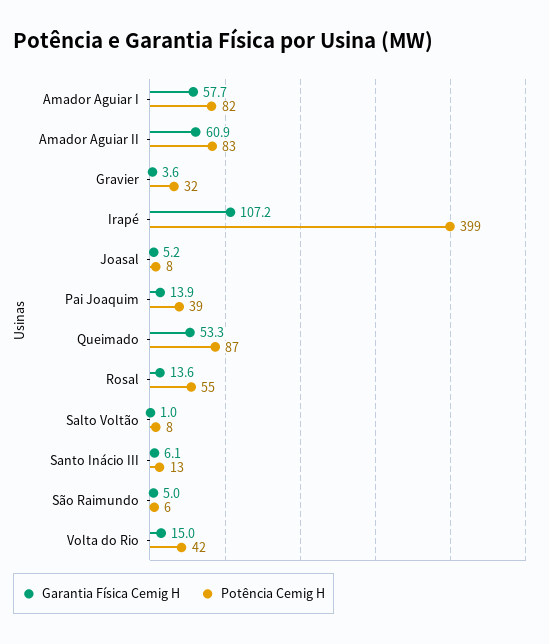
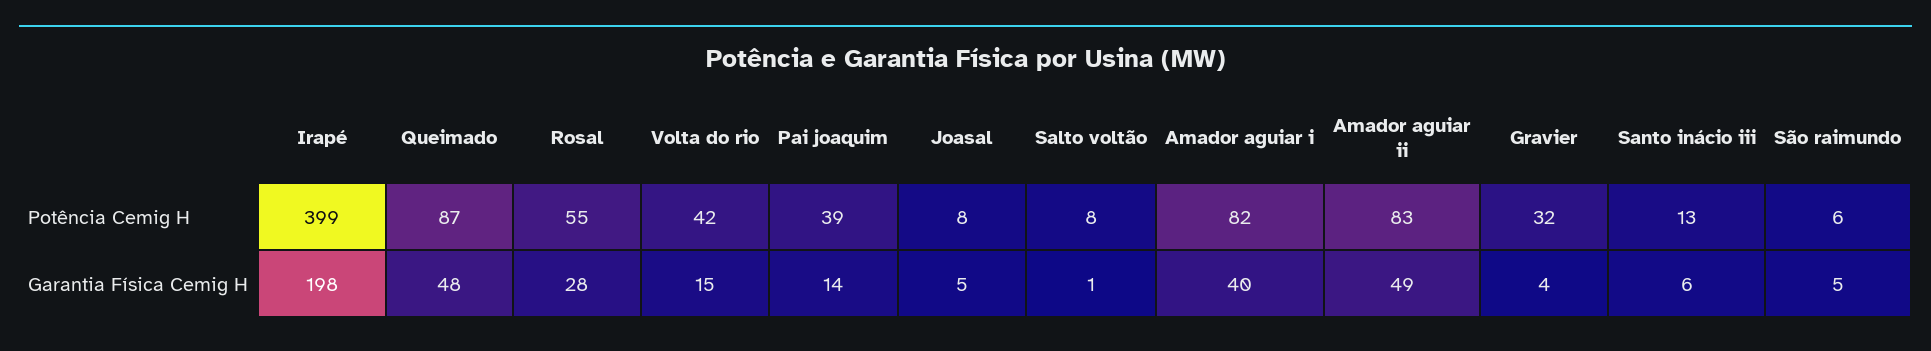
  {
    "Garantia Física Cemig H": {
-     "Amador Aguiar I": 57.7,
+     "Amador Aguiar I": 40,
-     "Amador Aguiar II": 60.9,
+     "Amador Aguiar II": 49,
      "Gravier": 3.6,
-     "Irapé": 107.2,
+     "Irapé": 198,
      "Joasal": 5.2,
      "Pai Joaquim": 13.9,
-     "Queimado": 53.3,
+     "Queimado": 48,
-     "Rosal": 13.6,
+     "Rosal": 28,
      "Salto Voltão": 1,
      "Santo Inácio III": 6.1,
      "São Raimundo": 5,
      "Volta do Rio": 15
    },
    "Potência Cemig H": {
      "Amador Aguiar I": 82,
      "Amador Aguiar II": 83,
      "Gravier": 32,
      "Irapé": 399,
      "Joasal": 8,
      "Pai Joaquim": 39,
      "Queimado": 87,
      "Rosal": 55,
      "Salto Voltão": 8,
      "Santo Inácio III": 13,
      "São Raimundo": 6,
      "Volta do Rio": 42
    }
  }

